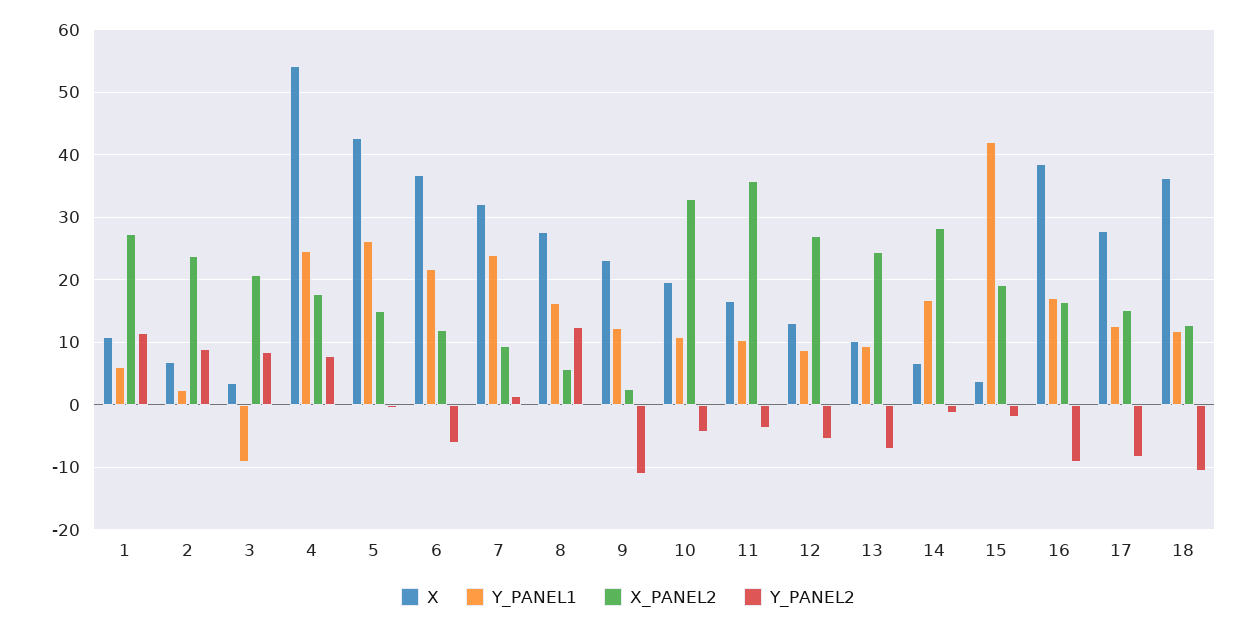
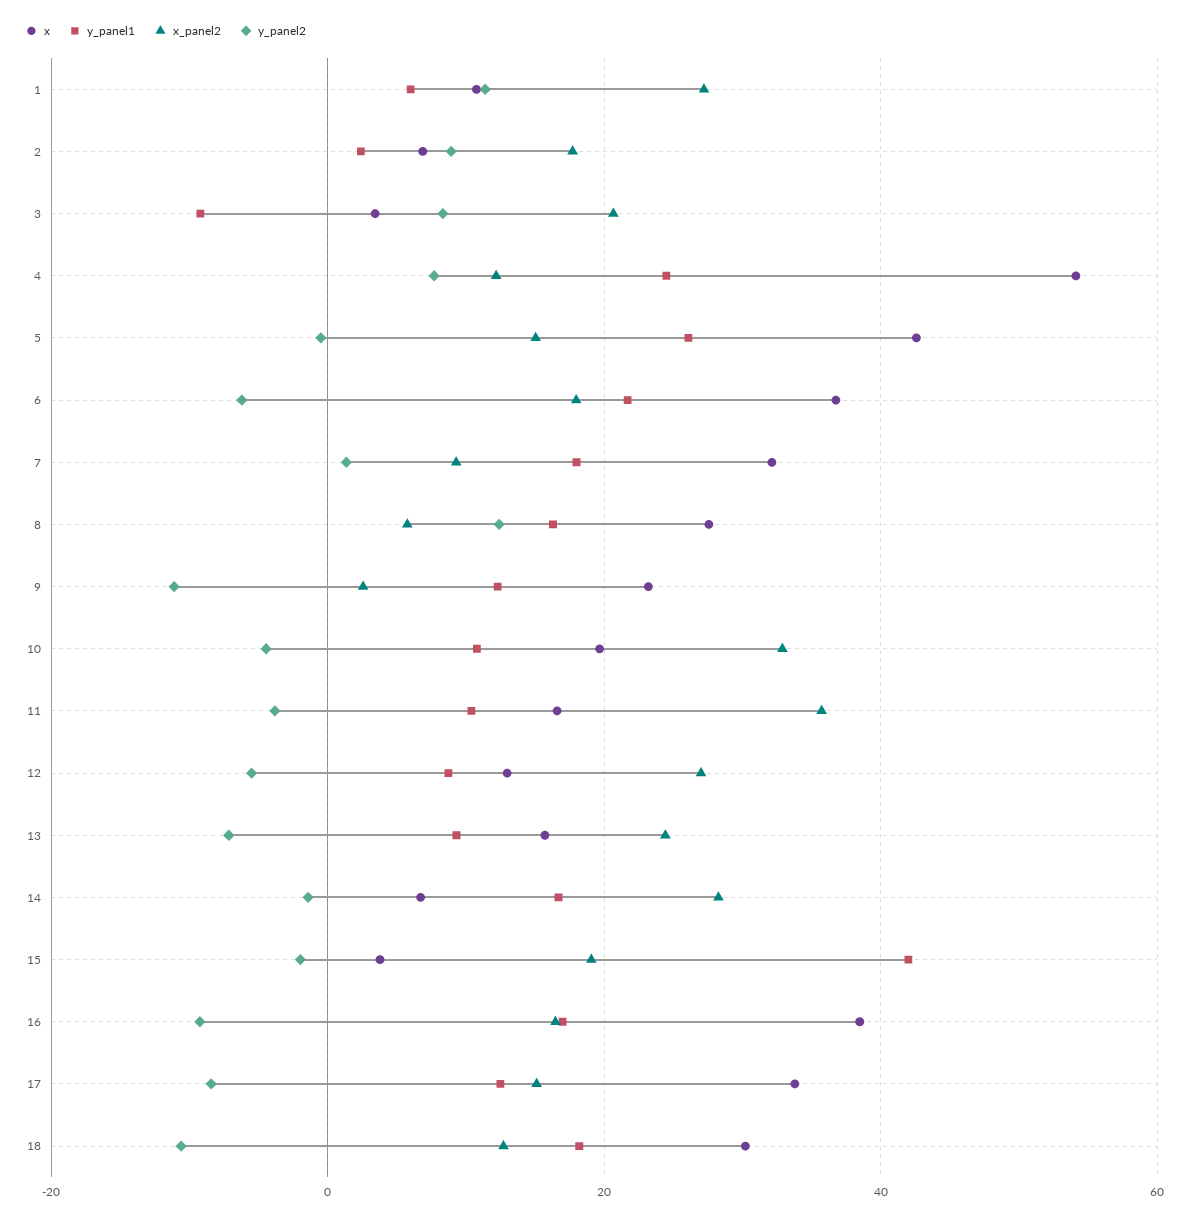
  {
    "X": {
      "1": 11,
      "2": 7,
      "3": 3,
      "4": 54,
      "5": 43,
      "6": 37,
      "7": 32,
      "8": 28,
      "9": 23,
      "10": 20,
      "11": 17,
      "12": 13,
-     "13": 10,
+     "13": 16,
      "14": 7,
      "15": 4,
      "16": 38,
-     "17": 28,
+     "17": 34,
-     "18": 36
+     "18": 30
    },
    "Y_PANEL1": {
      "1": 6,
      "2": 2,
      "3": -9,
      "4": 25,
      "5": 26,
      "6": 22,
-     "7": 24,
+     "7": 18,
      "8": 16,
      "9": 12,
      "10": 11,
      "11": 10,
      "12": 9,
      "13": 9,
      "14": 17,
      "15": 42,
      "16": 17,
      "17": 13,
-     "18": 12
+     "18": 18
    },
    "X_PANEL2": {
      "1": 27,
-     "2": 24,
+     "2": 18,
      "3": 21,
-     "4": 18,
+     "4": 12,
      "5": 15,
-     "6": 12,
+     "6": 18,
      "7": 9,
      "8": 6,
      "9": 3,
      "10": 33,
      "11": 36,
      "12": 27,
      "13": 24,
      "14": 28,
      "15": 19,
      "16": 16,
      "17": 15,
      "18": 13
    },
    "Y_PANEL2": {
      "1": 11,
      "2": 9,
      "3": 8,
      "4": 8,
      "5": 0,
      "6": -6,
      "7": 1,
      "8": 12,
      "9": -11,
      "10": -4,
      "11": -4,
      "12": -6,
      "13": -7,
      "14": -1,
      "15": -2,
      "16": -9,
      "17": -8,
      "18": -11
    }
  }

